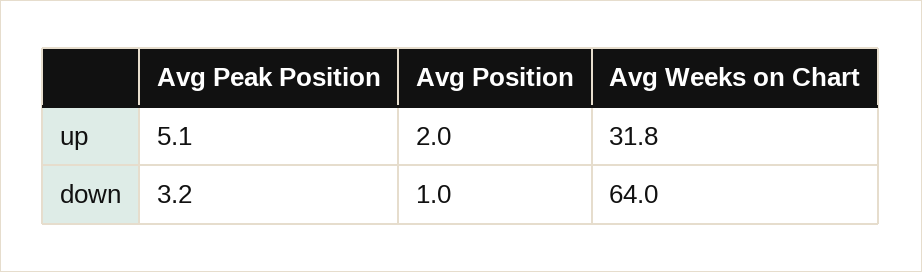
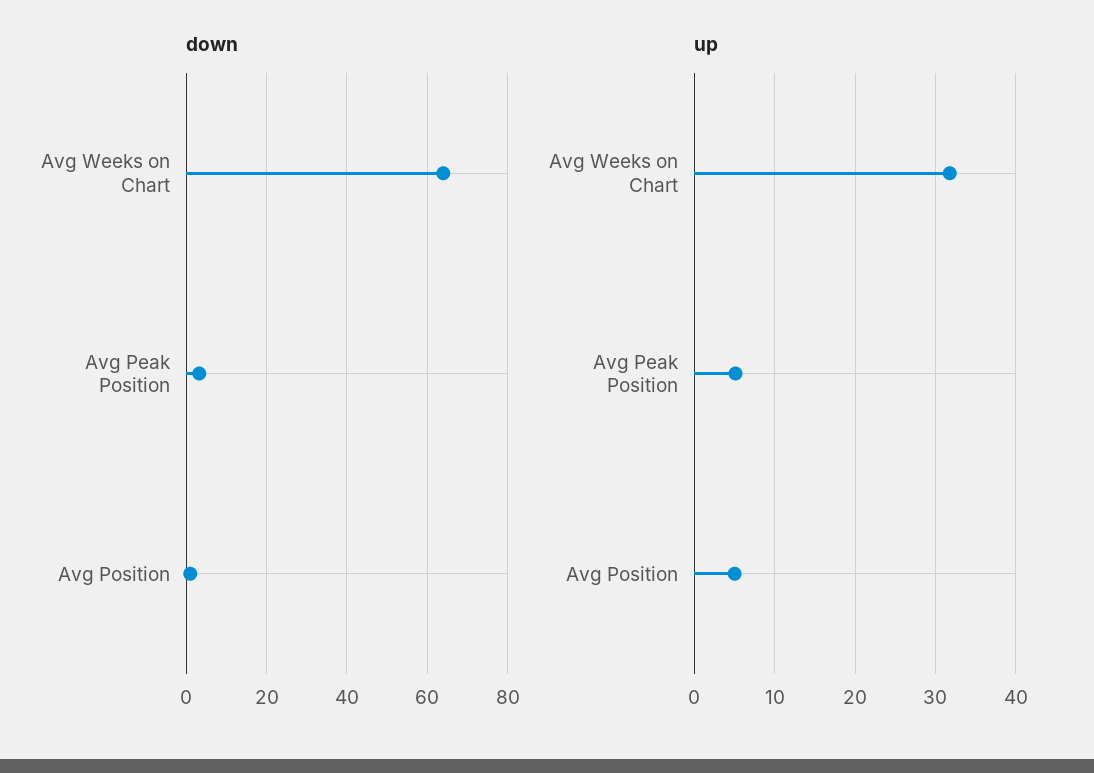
  {
    "up": {
      "Avg Peak Position": 5.1,
-     "Avg Position": 2,
+     "Avg Position": 5,
      "Avg Weeks on Chart": 31.8
    },
    "down": {
      "Avg Peak Position": 3.2,
      "Avg Position": 1,
      "Avg Weeks on Chart": 64
    }
  }

